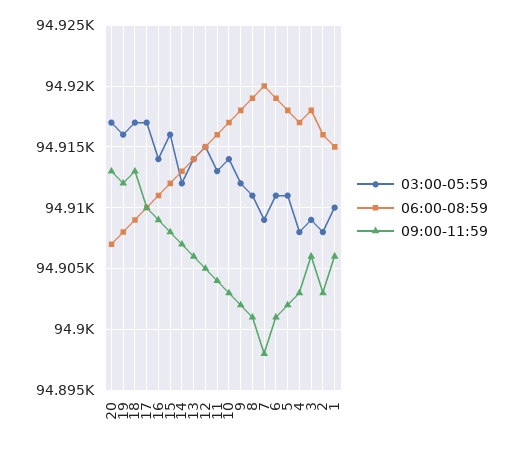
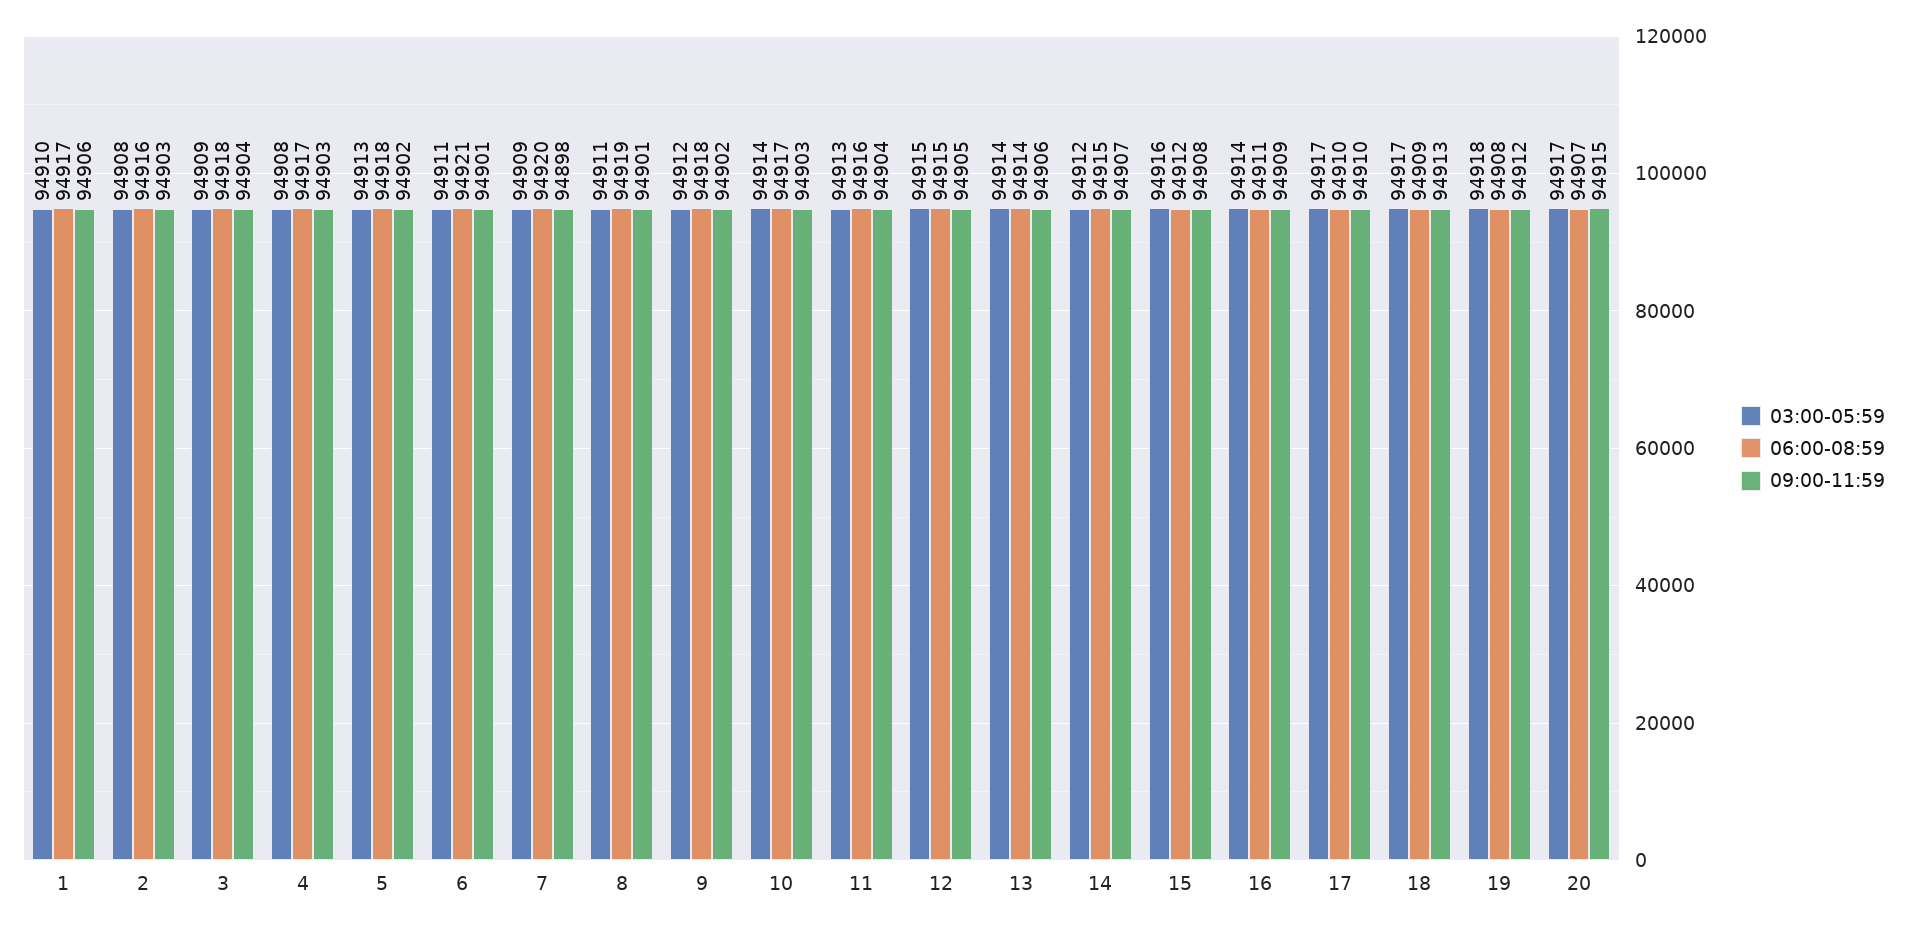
  {
    "03:00-05:59": {
      "20": 94917,
-     "19": 94916,
+     "19": 94918,
      "18": 94917,
      "17": 94917,
      "16": 94914,
      "15": 94916,
      "14": 94912,
      "13": 94914,
      "12": 94915,
      "11": 94913,
      "10": 94914,
      "9": 94912,
      "8": 94911,
      "7": 94909,
      "6": 94911,
-     "5": 94911,
+     "5": 94913,
      "4": 94908,
      "3": 94909,
      "2": 94908,
      "1": 94910
    },
    "06:00-08:59": {
      "20": 94907,
      "19": 94908,
      "18": 94909,
      "17": 94910,
      "16": 94911,
      "15": 94912,
-     "14": 94913,
+     "14": 94915,
      "13": 94914,
      "12": 94915,
      "11": 94916,
      "10": 94917,
      "9": 94918,
      "8": 94919,
      "7": 94920,
-     "6": 94919,
+     "6": 94921,
      "5": 94918,
      "4": 94917,
      "3": 94918,
      "2": 94916,
-     "1": 94915
+     "1": 94917
    },
    "09:00-11:59": {
-     "20": 94913,
+     "20": 94915,
      "19": 94912,
      "18": 94913,
      "17": 94910,
      "16": 94909,
      "15": 94908,
      "14": 94907,
      "13": 94906,
      "12": 94905,
      "11": 94904,
      "10": 94903,
      "9": 94902,
      "8": 94901,
      "7": 94898,
      "6": 94901,
      "5": 94902,
      "4": 94903,
-     "3": 94906,
+     "3": 94904,
      "2": 94903,
      "1": 94906
    }
  }

